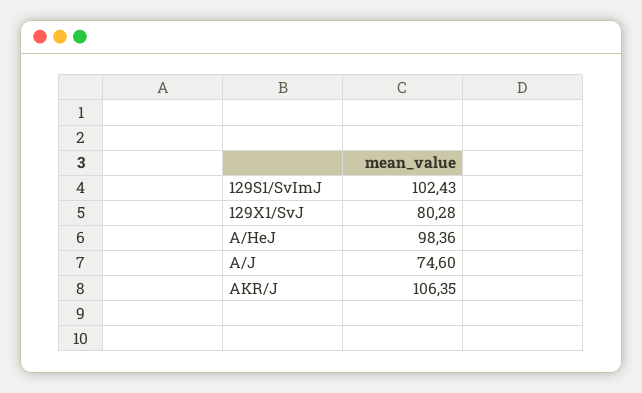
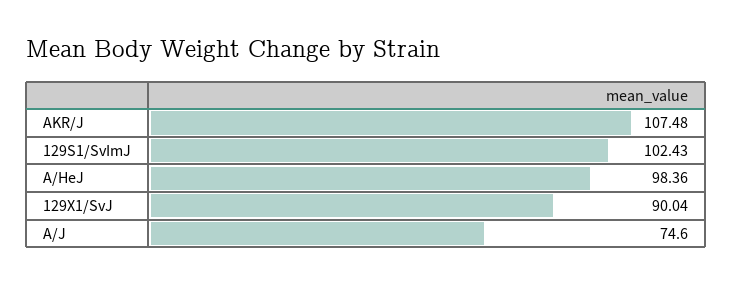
  {
    "129S1/SvImJ": 102.43,
-   "129X1/SvJ": 80.28,
+   "129X1/SvJ": 90.04,
    "A/HeJ": 98.36,
    "A/J": 74.6,
-   "AKR/J": 106.35
+   "AKR/J": 107.48
  }

